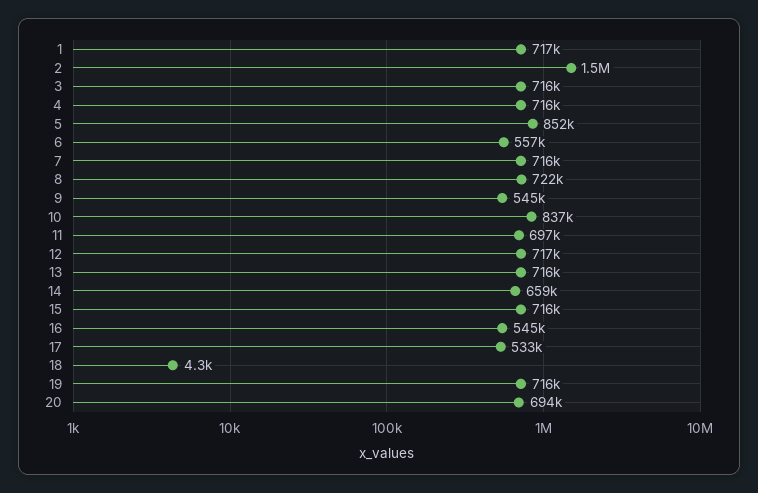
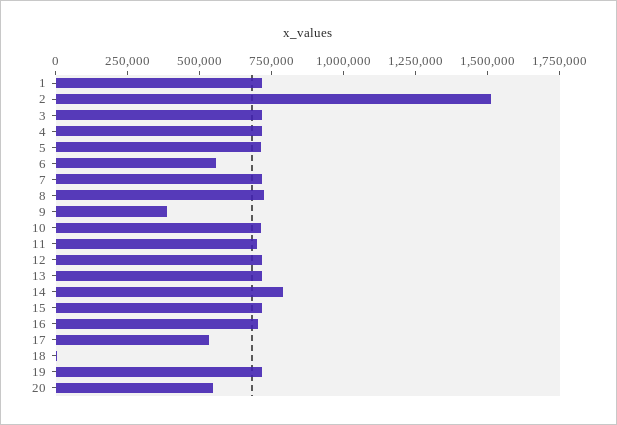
  {
    "1": 717000,
    "2": 1500000,
    "3": 716000,
    "4": 716000,
-   "5": 852000,
+   "5": 700000,
    "6": 557000,
    "7": 716000,
    "8": 722000,
-   "9": 545000,
+   "9": 400000,
-   "10": 837000,
+   "10": 700000,
    "11": 697000,
    "12": 717000,
    "13": 716000,
-   "14": 659000,
+   "14": 800000,
    "15": 716000,
-   "16": 545000,
+   "16": 700000,
    "17": 533000,
    "18": 4300,
    "19": 716000,
-   "20": 694000
+   "20": 550000
  }

